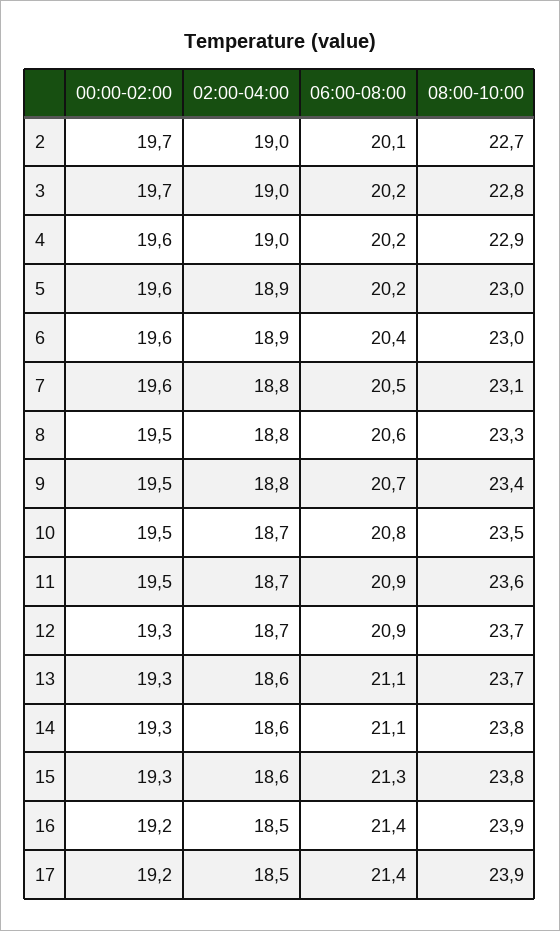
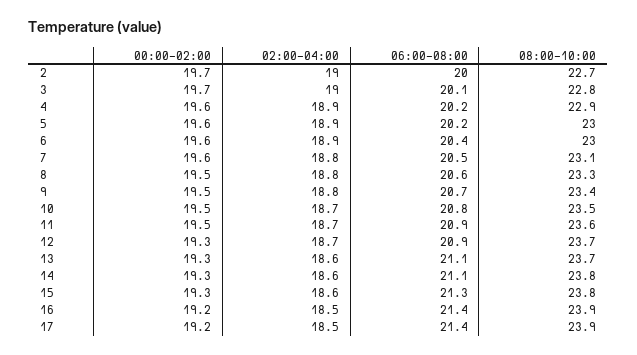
  {
    "00:00-02:00": {
      "2": 19.7,
      "3": 19.7,
      "4": 19.6,
      "5": 19.6,
      "6": 19.6,
      "7": 19.6,
      "8": 19.5,
      "9": 19.5,
      "10": 19.5,
      "11": 19.5,
      "12": 19.3,
      "13": 19.3,
      "14": 19.3,
      "15": 19.3,
      "16": 19.2,
      "17": 19.2
    },
    "02:00-04:00": {
      "2": 19,
      "3": 19,
-     "4": 19,
+     "4": 18.9,
      "5": 18.9,
      "6": 18.9,
      "7": 18.8,
      "8": 18.8,
      "9": 18.8,
      "10": 18.7,
      "11": 18.7,
      "12": 18.7,
      "13": 18.6,
      "14": 18.6,
      "15": 18.6,
      "16": 18.5,
      "17": 18.5
    },
    "06:00-08:00": {
-     "2": 20.1,
+     "2": 20,
-     "3": 20.2,
+     "3": 20.1,
      "4": 20.2,
      "5": 20.2,
      "6": 20.4,
      "7": 20.5,
      "8": 20.6,
      "9": 20.7,
      "10": 20.8,
      "11": 20.9,
      "12": 20.9,
      "13": 21.1,
      "14": 21.1,
      "15": 21.3,
      "16": 21.4,
      "17": 21.4
    },
    "08:00-10:00": {
      "2": 22.7,
      "3": 22.8,
      "4": 22.9,
      "5": 23,
      "6": 23,
      "7": 23.1,
      "8": 23.3,
      "9": 23.4,
      "10": 23.5,
      "11": 23.6,
      "12": 23.7,
      "13": 23.7,
      "14": 23.8,
      "15": 23.8,
      "16": 23.9,
      "17": 23.9
    }
  }

